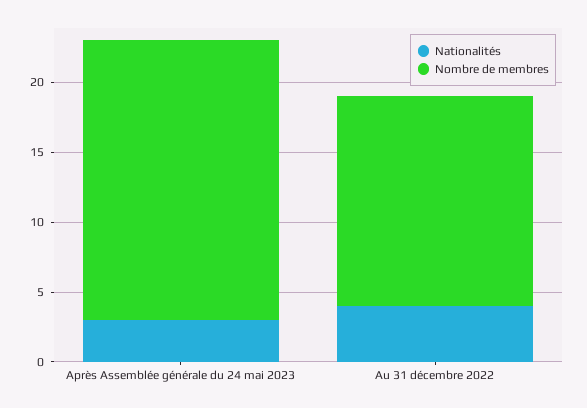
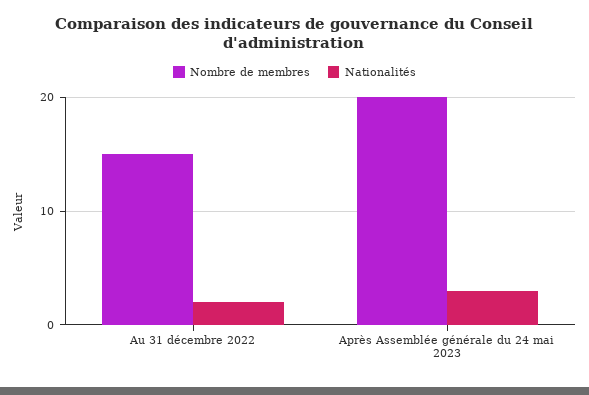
  {
    "Nationalités": {
      "Après Assemblée générale du 24 mai 2023": 3,
-     "Au 31 décembre 2022": 4
+     "Au 31 décembre 2022": 2
    },
    "Nombre de membres": {
      "Après Assemblée générale du 24 mai 2023": 20,
      "Au 31 décembre 2022": 15
    }
  }

